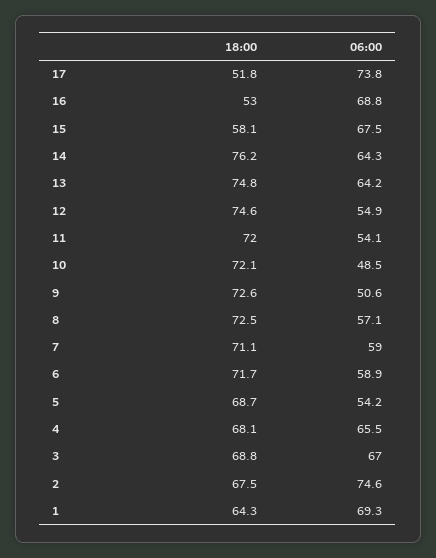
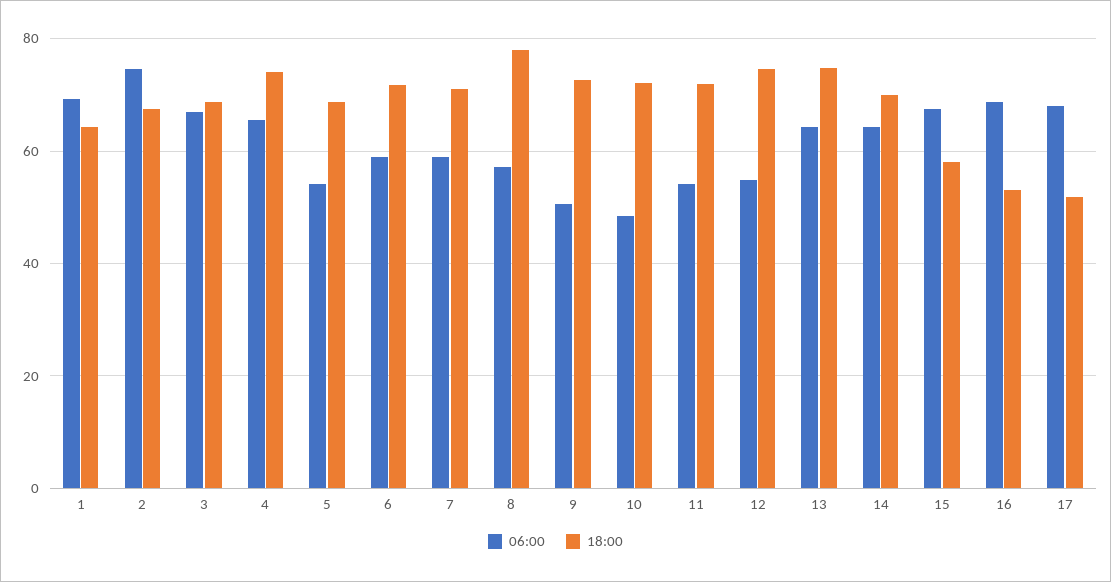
  {
    "18:00": {
      "17": 51.8,
      "16": 53,
      "15": 58.1,
-     "14": 76.2,
+     "14": 70,
      "13": 74.8,
      "12": 74.6,
      "11": 72,
      "10": 72.1,
      "9": 72.6,
-     "8": 72.5,
+     "8": 78,
      "7": 71.1,
      "6": 71.7,
      "5": 68.7,
-     "4": 68.1,
+     "4": 74,
      "3": 68.8,
      "2": 67.5,
      "1": 64.3
    },
    "06:00": {
-     "17": 73.8,
+     "17": 68,
      "16": 68.8,
      "15": 67.5,
      "14": 64.3,
      "13": 64.2,
      "12": 54.9,
      "11": 54.1,
      "10": 48.5,
      "9": 50.6,
      "8": 57.1,
      "7": 59,
      "6": 58.9,
      "5": 54.2,
      "4": 65.5,
      "3": 67,
      "2": 74.6,
      "1": 69.3
    }
  }

